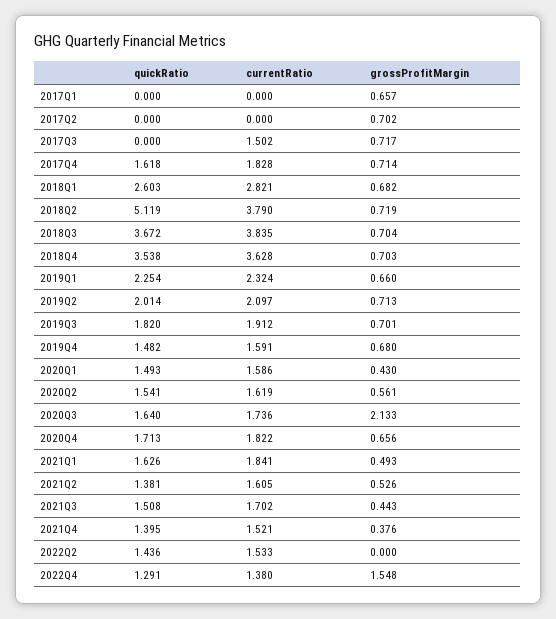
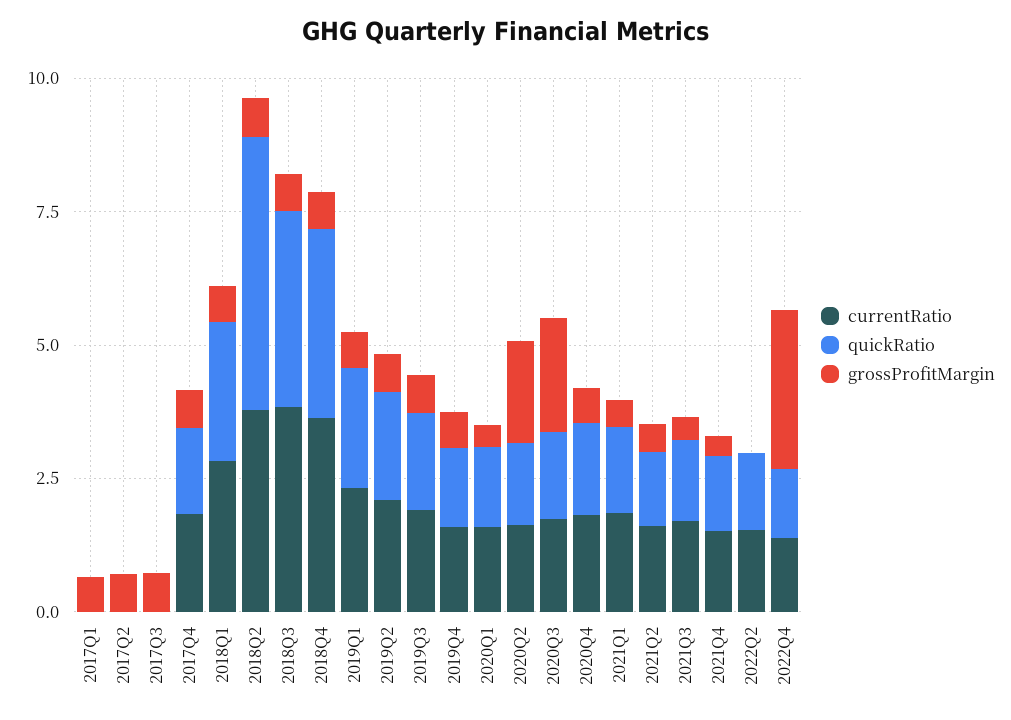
  {
    "quickRatio": {
      "2017Q1": 0,
      "2017Q2": 0,
      "2017Q3": 0,
      "2017Q4": 1.618,
      "2018Q1": 2.603,
      "2018Q2": 5.119,
      "2018Q3": 3.672,
      "2018Q4": 3.538,
      "2019Q1": 2.254,
      "2019Q2": 2.014,
      "2019Q3": 1.82,
      "2019Q4": 1.482,
      "2020Q1": 1.493,
      "2020Q2": 1.541,
      "2020Q3": 1.64,
      "2020Q4": 1.713,
      "2021Q1": 1.626,
      "2021Q2": 1.381,
      "2021Q3": 1.508,
      "2021Q4": 1.395,
      "2022Q2": 1.436,
      "2022Q4": 1.291
    },
    "currentRatio": {
      "2017Q1": 0,
      "2017Q2": 0,
-     "2017Q3": 1.502,
+     "2017Q3": 0,
      "2017Q4": 1.828,
      "2018Q1": 2.821,
      "2018Q2": 3.79,
      "2018Q3": 3.835,
      "2018Q4": 3.628,
      "2019Q1": 2.324,
      "2019Q2": 2.097,
      "2019Q3": 1.912,
      "2019Q4": 1.591,
      "2020Q1": 1.586,
      "2020Q2": 1.619,
      "2020Q3": 1.736,
      "2020Q4": 1.822,
      "2021Q1": 1.841,
      "2021Q2": 1.605,
      "2021Q3": 1.702,
      "2021Q4": 1.521,
      "2022Q2": 1.533,
      "2022Q4": 1.38
    },
    "grossProfitMargin": {
      "2017Q1": 0.657,
      "2017Q2": 0.702,
      "2017Q3": 0.717,
      "2017Q4": 0.714,
      "2018Q1": 0.682,
      "2018Q2": 0.719,
      "2018Q3": 0.704,
      "2018Q4": 0.703,
      "2019Q1": 0.66,
      "2019Q2": 0.713,
      "2019Q3": 0.701,
      "2019Q4": 0.68,
      "2020Q1": 0.43,
-     "2020Q2": 0.561,
+     "2020Q2": 2,
      "2020Q3": 2.133,
      "2020Q4": 0.656,
      "2021Q1": 0.493,
      "2021Q2": 0.526,
      "2021Q3": 0.443,
      "2021Q4": 0.376,
      "2022Q2": 0,
-     "2022Q4": 1.548
+     "2022Q4": 3
    }
  }

